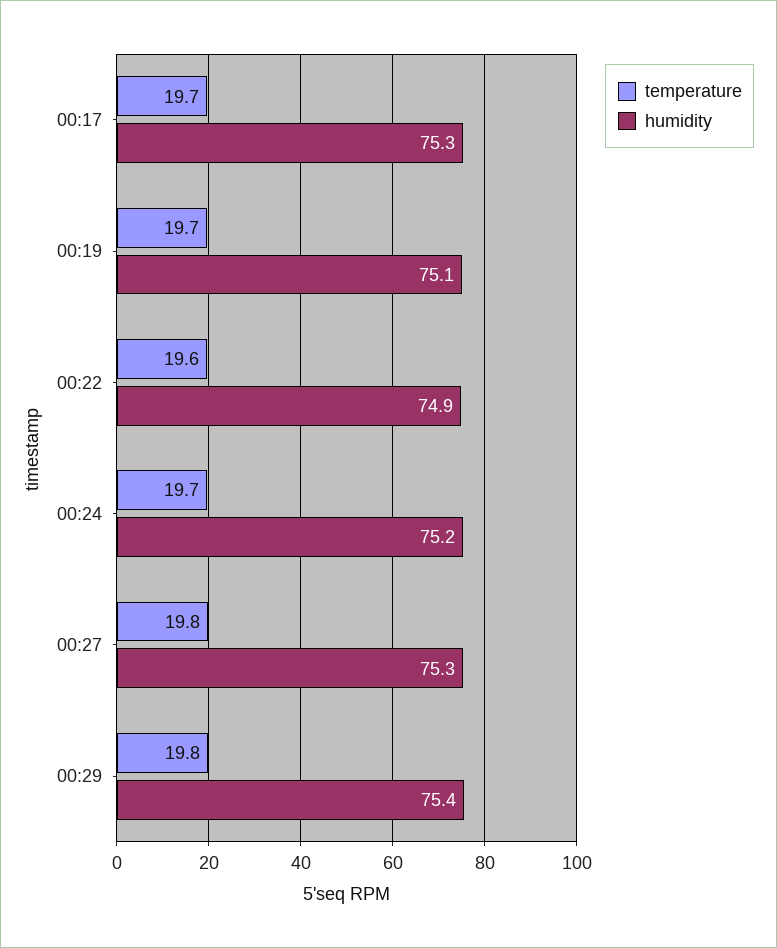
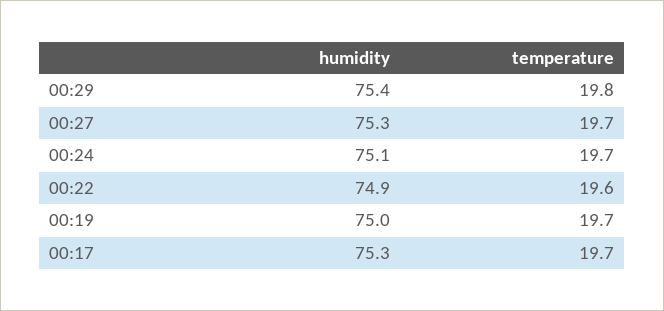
  {
    "temperature": {
      "00:17": 19.7,
      "00:19": 19.7,
      "00:22": 19.6,
      "00:24": 19.7,
-     "00:27": 19.8,
+     "00:27": 19.7,
      "00:29": 19.8
    },
    "humidity": {
      "00:17": 75.3,
-     "00:19": 75.1,
+     "00:19": 75,
      "00:22": 74.9,
-     "00:24": 75.2,
+     "00:24": 75.1,
      "00:27": 75.3,
      "00:29": 75.4
    }
  }

